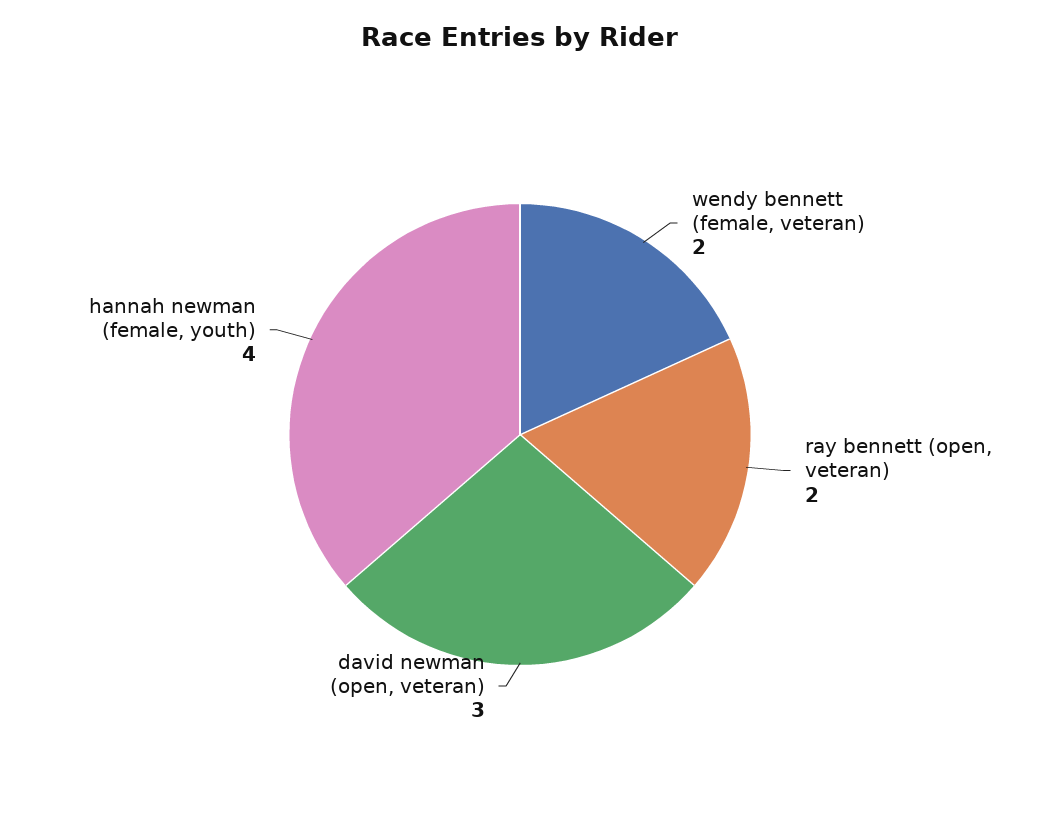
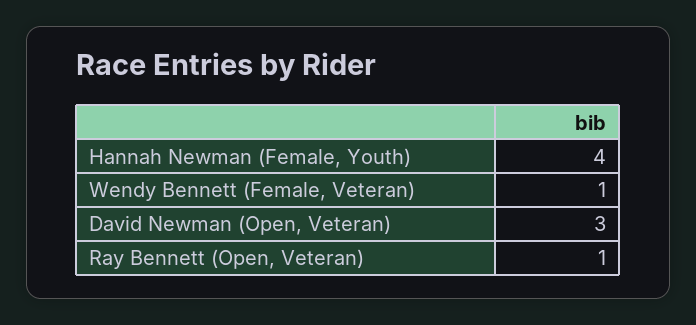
  {
-   "wendy bennett (female, veteran)": 2,
+   "wendy bennett (female, veteran)": 1,
-   "ray bennett (open, veteran)": 2,
+   "ray bennett (open, veteran)": 1,
    "david newman (open, veteran)": 3,
    "hannah newman (female, youth)": 4
  }

